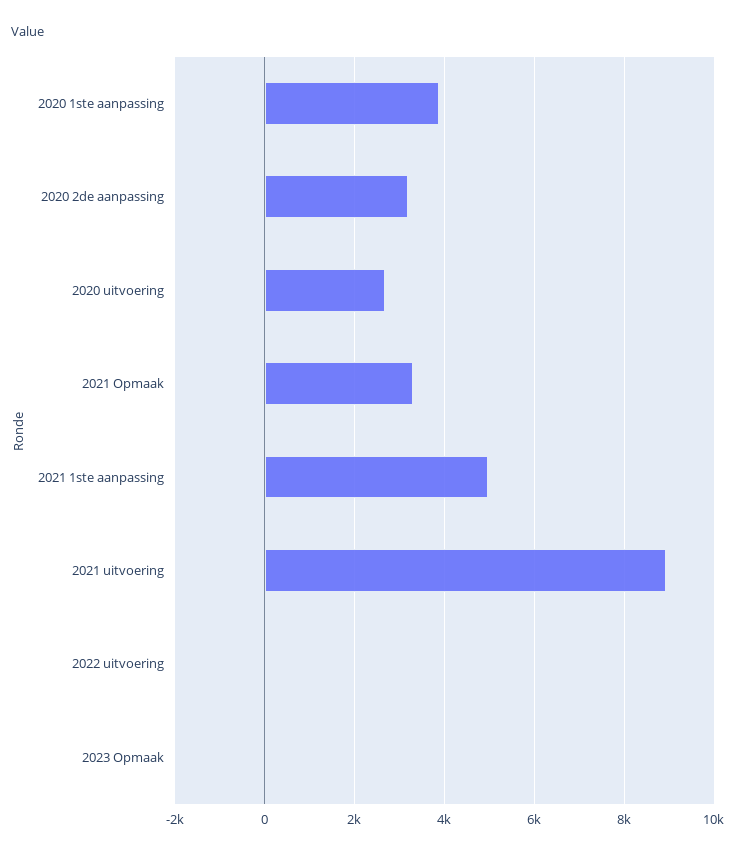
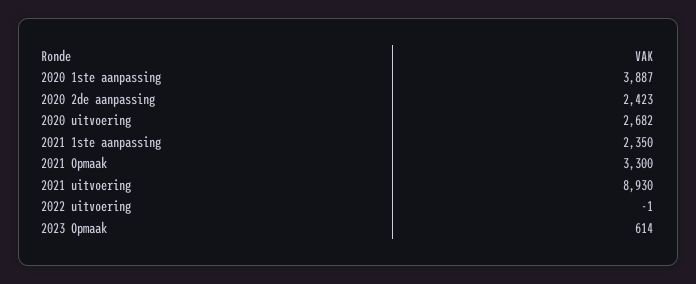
  {
    "2020 1ste aanpassing": 3887,
-   "2020 2de aanpassing": 3200,
+   "2020 2de aanpassing": 2423,
    "2020 uitvoering": 2682,
    "2021 Opmaak": 3300,
-   "2021 1ste aanpassing": 5000,
+   "2021 1ste aanpassing": 2350,
    "2021 uitvoering": 8930,
    "2022 uitvoering": -1,
-   "2023 Opmaak": 0
+   "2023 Opmaak": 614
  }

